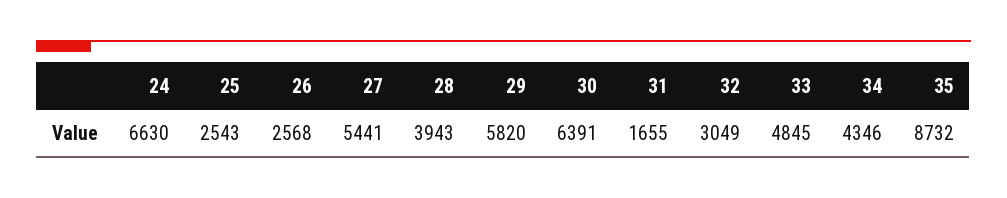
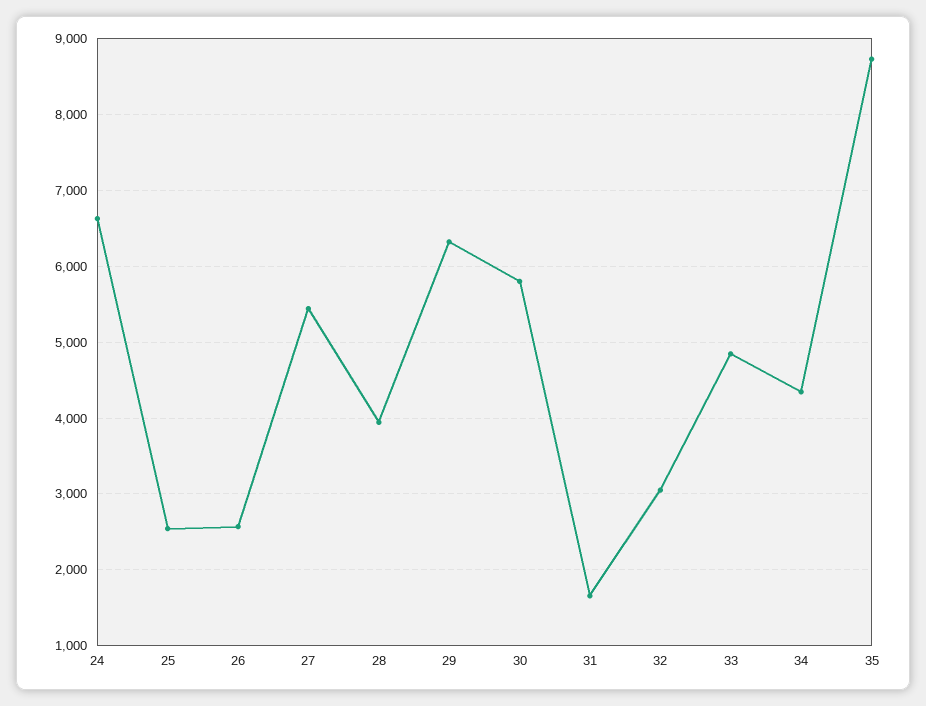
  {
    "24": 6630,
    "25": 2543,
    "26": 2568,
    "27": 5441,
    "28": 3943,
-   "29": 5820,
+   "29": 6300,
-   "30": 6391,
+   "30": 5800,
    "31": 1655,
    "32": 3049,
    "33": 4845,
    "34": 4346,
    "35": 8732
  }

